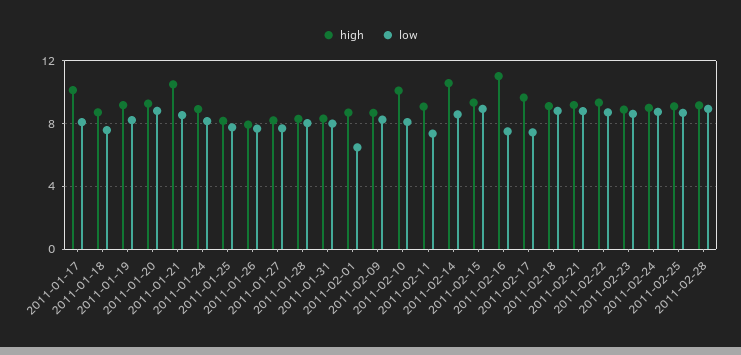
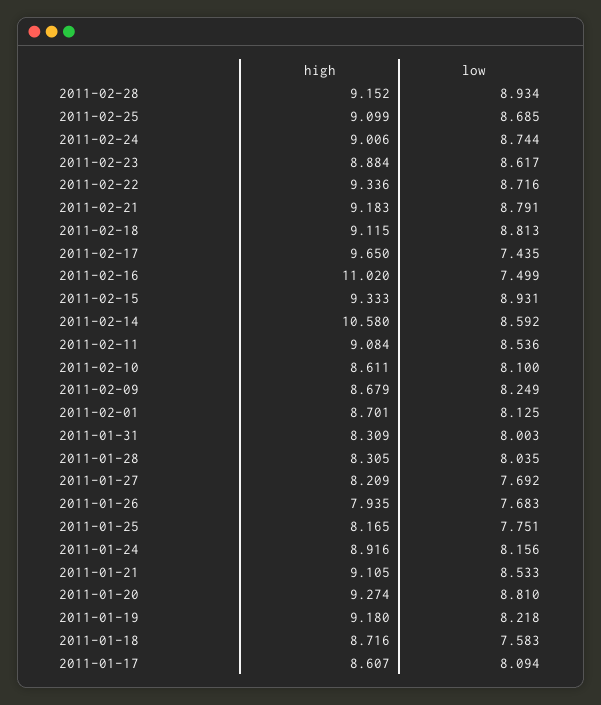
  {
    "high": {
-     "2011-01-17": 10,
+     "2011-01-17": 8.607,
      "2011-01-18": 8.716,
      "2011-01-19": 9.18,
      "2011-01-20": 9.274,
-     "2011-01-21": 10.5,
+     "2011-01-21": 9.105,
      "2011-01-24": 8.916,
      "2011-01-25": 8.165,
      "2011-01-26": 7.935,
      "2011-01-27": 8.209,
      "2011-01-28": 8.305,
      "2011-01-31": 8.309,
      "2011-02-01": 8.701,
      "2011-02-09": 8.679,
-     "2011-02-10": 10,
+     "2011-02-10": 8.611,
      "2011-02-11": 9.084,
      "2011-02-14": 10.58,
      "2011-02-15": 9.333,
      "2011-02-16": 11.02,
      "2011-02-17": 9.65,
      "2011-02-18": 9.115,
      "2011-02-21": 9.183,
      "2011-02-22": 9.336,
      "2011-02-23": 8.884,
      "2011-02-24": 9.006,
      "2011-02-25": 9.099,
      "2011-02-28": 9.152
    },
    "low": {
      "2011-01-17": 8.094,
      "2011-01-18": 7.583,
      "2011-01-19": 8.218,
      "2011-01-20": 8.81,
      "2011-01-21": 8.533,
      "2011-01-24": 8.156,
      "2011-01-25": 7.751,
      "2011-01-26": 7.683,
      "2011-01-27": 7.692,
      "2011-01-28": 8.035,
      "2011-01-31": 8.003,
-     "2011-02-01": 6.5,
+     "2011-02-01": 8.125,
      "2011-02-09": 8.249,
      "2011-02-10": 8.1,
-     "2011-02-11": 7.5,
+     "2011-02-11": 8.536,
      "2011-02-14": 8.592,
      "2011-02-15": 8.931,
      "2011-02-16": 7.499,
      "2011-02-17": 7.435,
      "2011-02-18": 8.813,
      "2011-02-21": 8.791,
      "2011-02-22": 8.716,
      "2011-02-23": 8.617,
      "2011-02-24": 8.744,
      "2011-02-25": 8.685,
      "2011-02-28": 8.934
    }
  }

